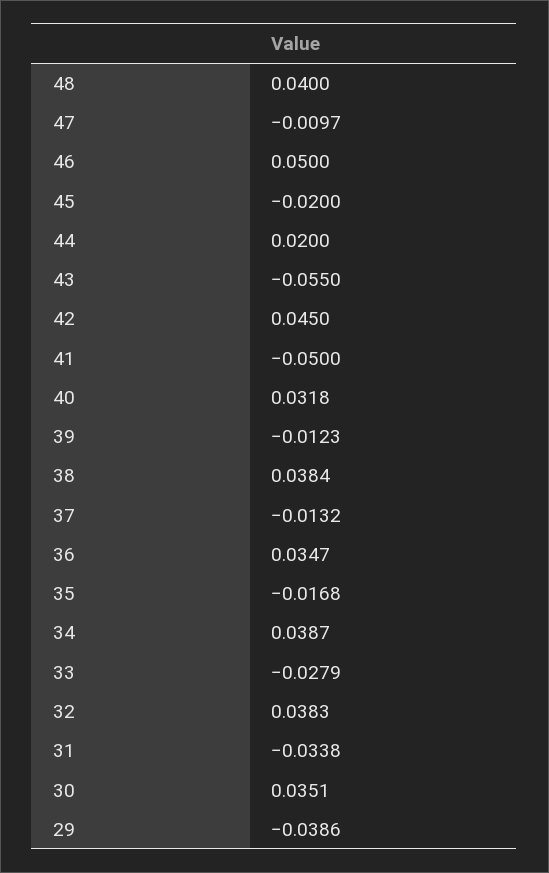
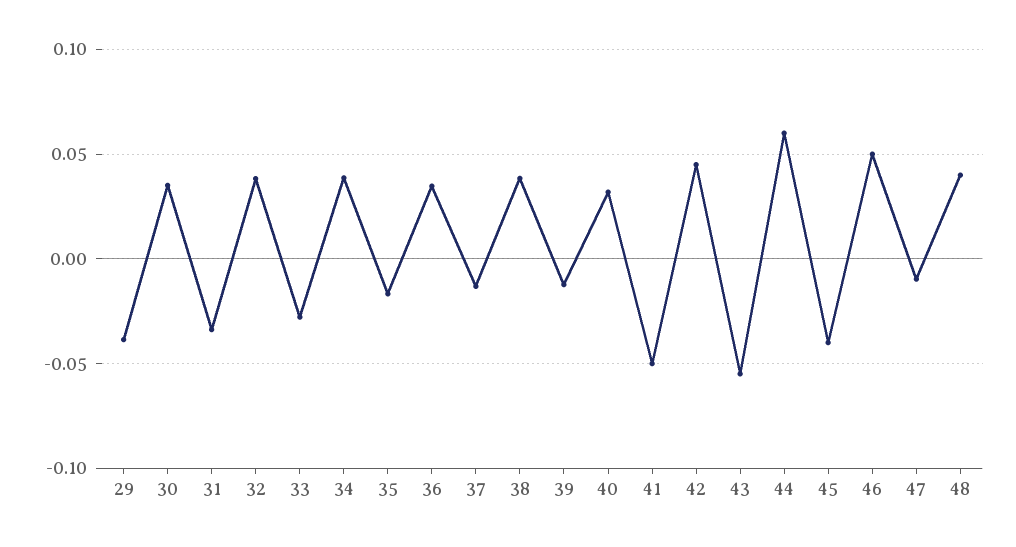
  {
    "48": 0.04,
    "47": -0.0097,
    "46": 0.05,
-   "45": -0.02,
+   "45": -0.04,
-   "44": 0.02,
+   "44": 0.06,
    "43": -0.055,
    "42": 0.045,
    "41": -0.05,
    "40": 0.0318,
    "39": -0.0123,
    "38": 0.0384,
    "37": -0.0132,
    "36": 0.0347,
    "35": -0.0168,
    "34": 0.0387,
    "33": -0.0279,
    "32": 0.0383,
    "31": -0.0338,
    "30": 0.0351,
    "29": -0.0386
  }

